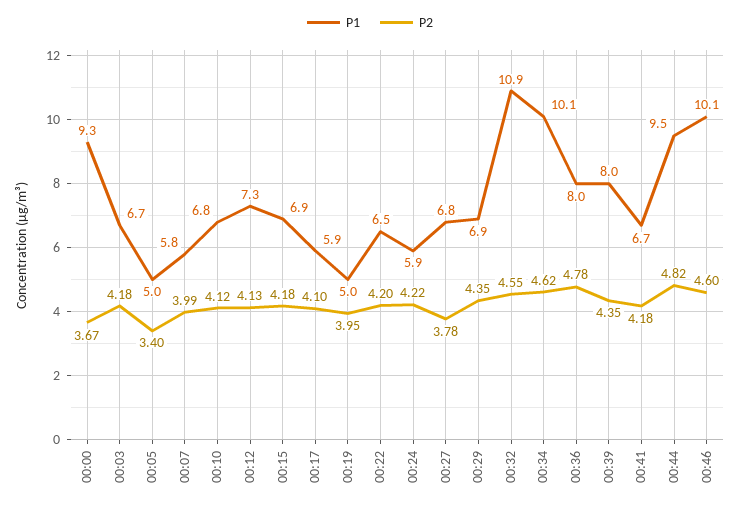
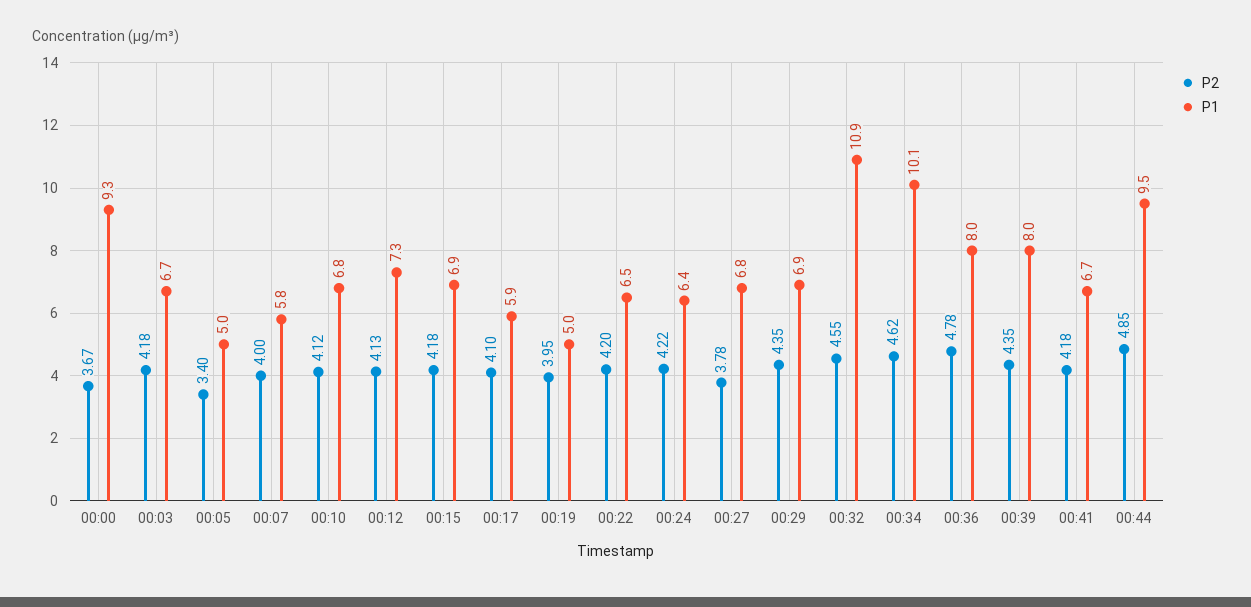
  {
    "P1": {
      "00:00": 9.3,
      "00:03": 6.7,
      "00:05": 5,
      "00:07": 5.8,
      "00:10": 6.8,
      "00:12": 7.3,
      "00:15": 6.9,
      "00:17": 5.9,
      "00:19": 5,
      "00:22": 6.5,
-     "00:24": 5.9,
+     "00:24": 6.4,
      "00:27": 6.8,
      "00:29": 6.9,
      "00:32": 10.9,
      "00:34": 10.1,
      "00:36": 8,
      "00:39": 8,
      "00:41": 6.7,
-     "00:44": 9.5,
+     "00:44": 9.5
-     "00:46": 10.1
    },
    "P2": {
      "00:00": 3.67,
      "00:03": 4.18,
      "00:05": 3.4,
-     "00:07": 3.99,
+     "00:07": 4,
      "00:10": 4.12,
      "00:12": 4.13,
      "00:15": 4.18,
      "00:17": 4.1,
      "00:19": 3.95,
      "00:22": 4.2,
      "00:24": 4.22,
      "00:27": 3.78,
      "00:29": 4.35,
      "00:32": 4.55,
      "00:34": 4.62,
      "00:36": 4.78,
      "00:39": 4.35,
      "00:41": 4.18,
-     "00:44": 4.82,
+     "00:44": 4.85
-     "00:46": 4.6
    }
  }

